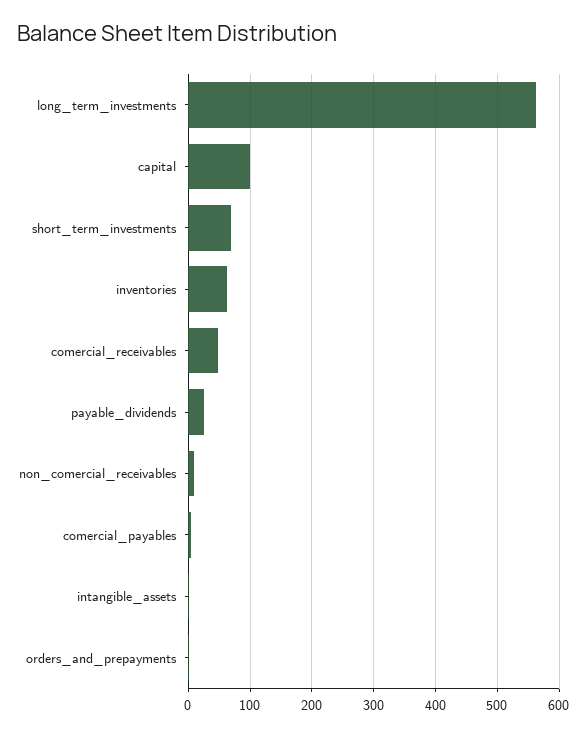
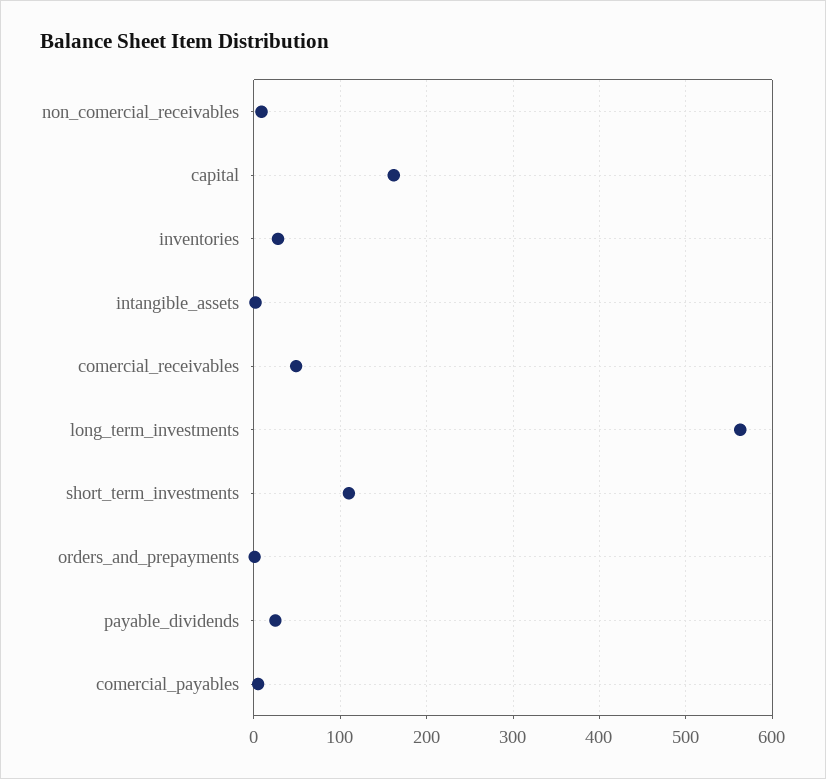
  {
    "long_term_investments": 560,
-   "capital": 100,
+   "capital": 160,
-   "short_term_investments": 70,
+   "short_term_investments": 110,
-   "inventories": 60,
+   "inventories": 30,
    "comercial_receivables": 50,
    "payable_dividends": 30,
    "non_comercial_receivables": 10,
    "comercial_payables": 10,
    "intangible_assets": 0,
    "orders_and_prepayments": 0
  }

